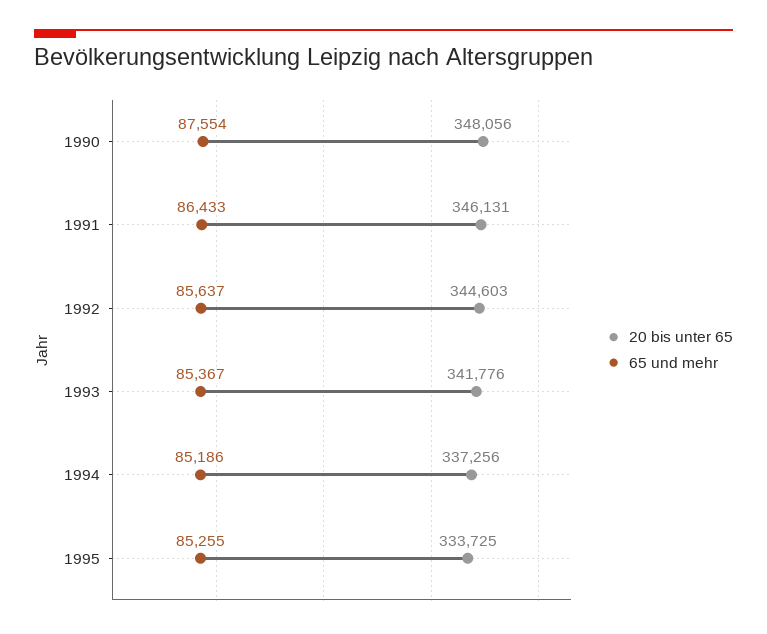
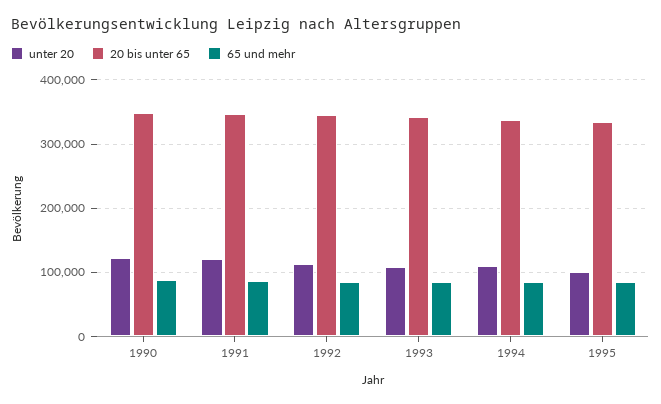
  {
    "20 bis unter 65": {
      "1990": 348056,
      "1991": 346131,
      "1992": 344603,
      "1993": 341776,
      "1994": 337256,
      "1995": 333725
    },
    "65 und mehr": {
      "1990": 87554,
      "1991": 86433,
      "1992": 85637,
      "1993": 85367,
      "1994": 85186,
      "1995": 85255
-   }
+   },
+   "unter 20": {
+     "1990": 120000,
+     "1991": 120000,
+     "1992": 110000,
+     "1993": 110000,
+     "1994": 110000,
+     "1995": 100000
+   }
  }

